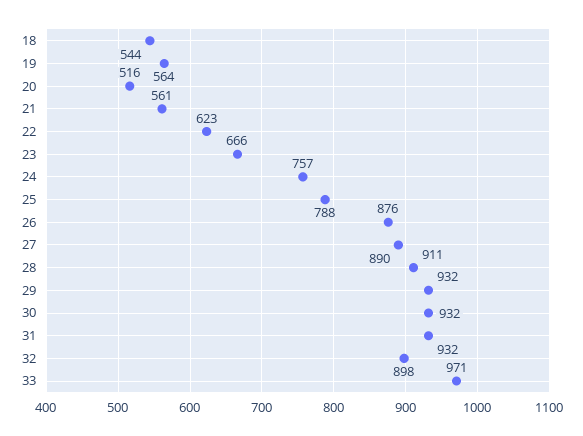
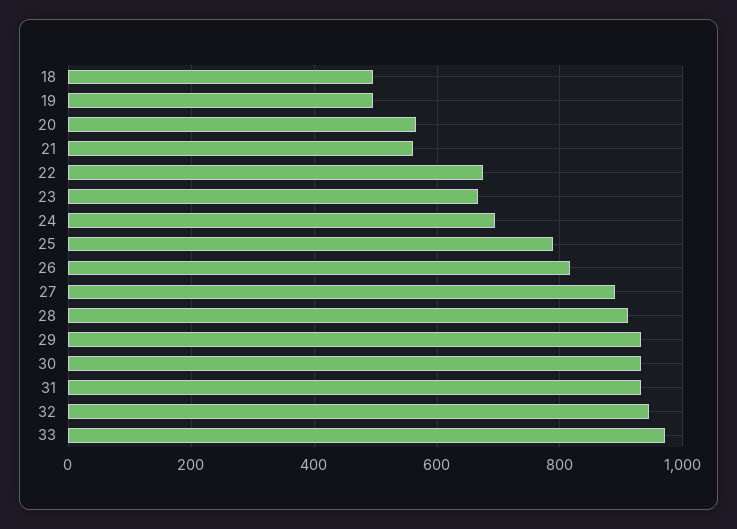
  {
-   "18": 544,
+   "18": 500,
-   "19": 564,
+   "19": 500,
-   "20": 516,
+   "20": 560,
    "21": 561,
-   "22": 623,
+   "22": 680,
    "23": 666,
-   "24": 757,
+   "24": 700,
    "25": 788,
-   "26": 876,
+   "26": 820,
    "27": 890,
    "28": 911,
    "29": 932,
    "30": 932,
    "31": 932,
-   "32": 898,
+   "32": 940,
    "33": 971
  }

